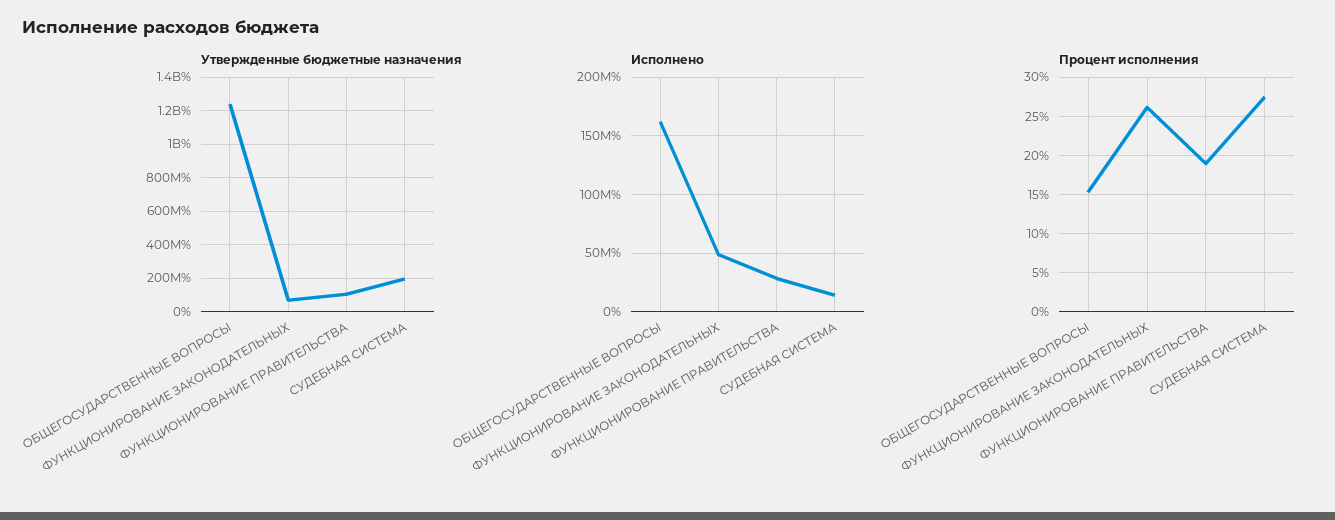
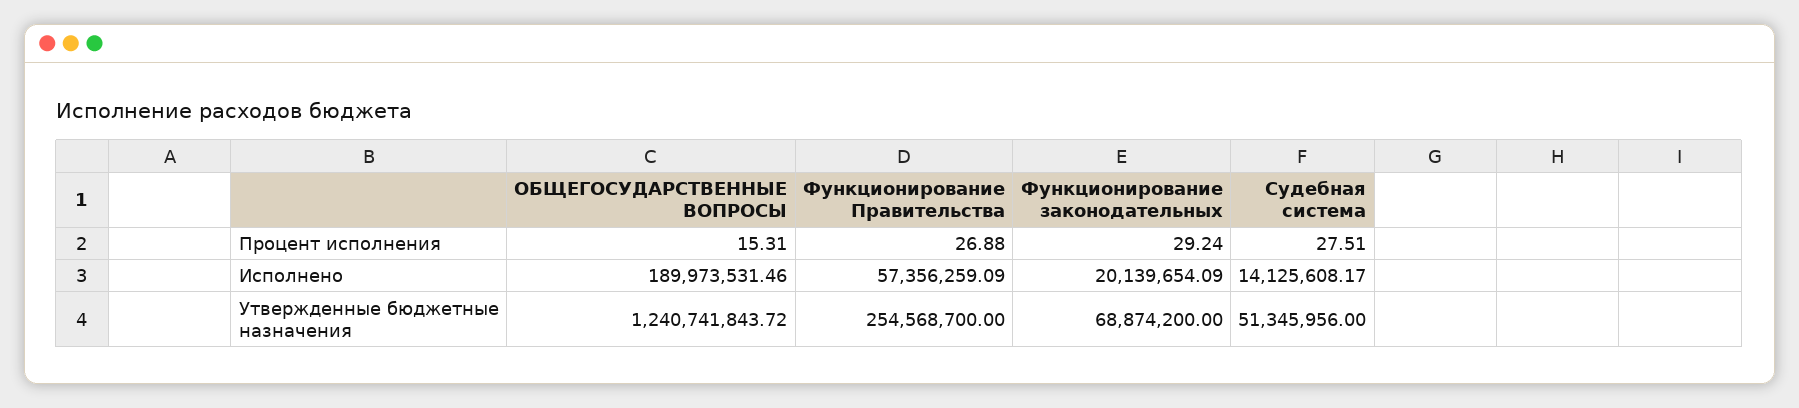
  {
    "Утвержденные бюджетные назначения": {
      "ОБЩЕГОСУДАРСТВЕННЫЕ ВОПРОСЫ": 1240741843.72,
      "ФУНКЦИОНИРОВАНИЕ ЗАКОНОДАТЕЛЬНЫХ": 68874200,
-     "ФУНКЦИОНИРОВАНИЕ ПРАВИТЕЛЬСТВА": 100000000,
+     "ФУНКЦИОНИРОВАНИЕ ПРАВИТЕЛЬСТВА": 254568700,
-     "СУДЕБНАЯ СИСТЕМА": 200000000
+     "СУДЕБНАЯ СИСТЕМА": 51345956
    },
    "Исполнено": {
-     "ОБЩЕГОСУДАРСТВЕННЫЕ ВОПРОСЫ": 160000000,
+     "ОБЩЕГОСУДАРСТВЕННЫЕ ВОПРОСЫ": 189973531.46,
-     "ФУНКЦИОНИРОВАНИЕ ЗАКОНОДАТЕЛЬНЫХ": 50000000,
+     "ФУНКЦИОНИРОВАНИЕ ЗАКОНОДАТЕЛЬНЫХ": 20139654.09,
-     "ФУНКЦИОНИРОВАНИЕ ПРАВИТЕЛЬСТВА": 30000000,
+     "ФУНКЦИОНИРОВАНИЕ ПРАВИТЕЛЬСТВА": 57356259.09,
      "СУДЕБНАЯ СИСТЕМА": 14125608.17
    },
    "Процент исполнения": {
      "ОБЩЕГОСУДАРСТВЕННЫЕ ВОПРОСЫ": 15.31,
-     "ФУНКЦИОНИРОВАНИЕ ЗАКОНОДАТЕЛЬНЫХ": 26,
+     "ФУНКЦИОНИРОВАНИЕ ЗАКОНОДАТЕЛЬНЫХ": 29.24,
-     "ФУНКЦИОНИРОВАНИЕ ПРАВИТЕЛЬСТВА": 19,
+     "ФУНКЦИОНИРОВАНИЕ ПРАВИТЕЛЬСТВА": 26.88,
      "СУДЕБНАЯ СИСТЕМА": 27.51
    }
  }

